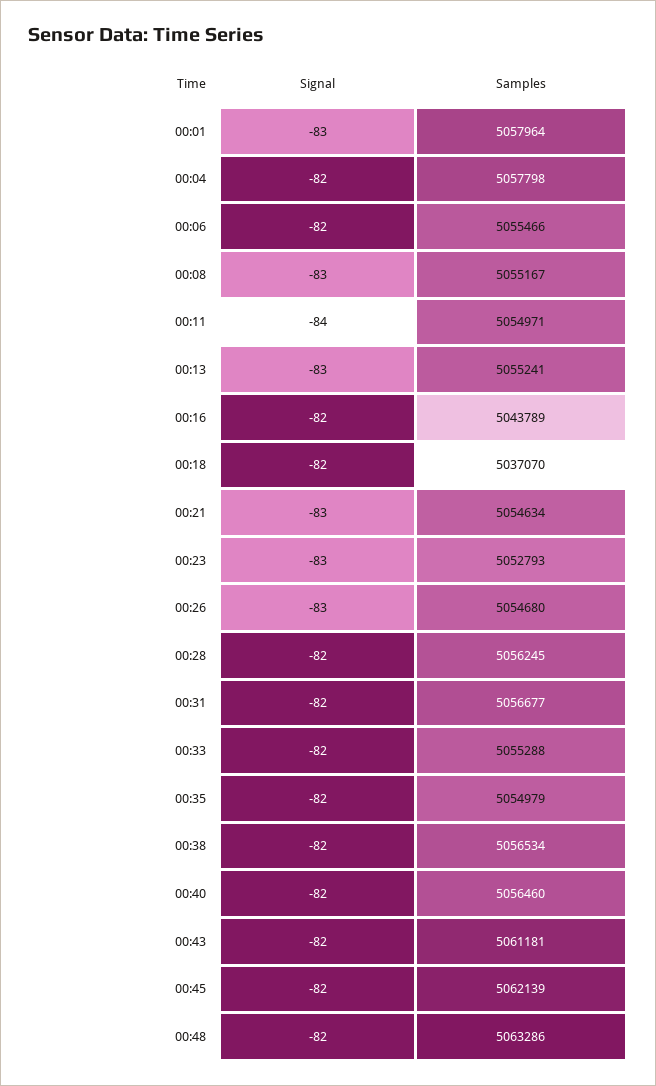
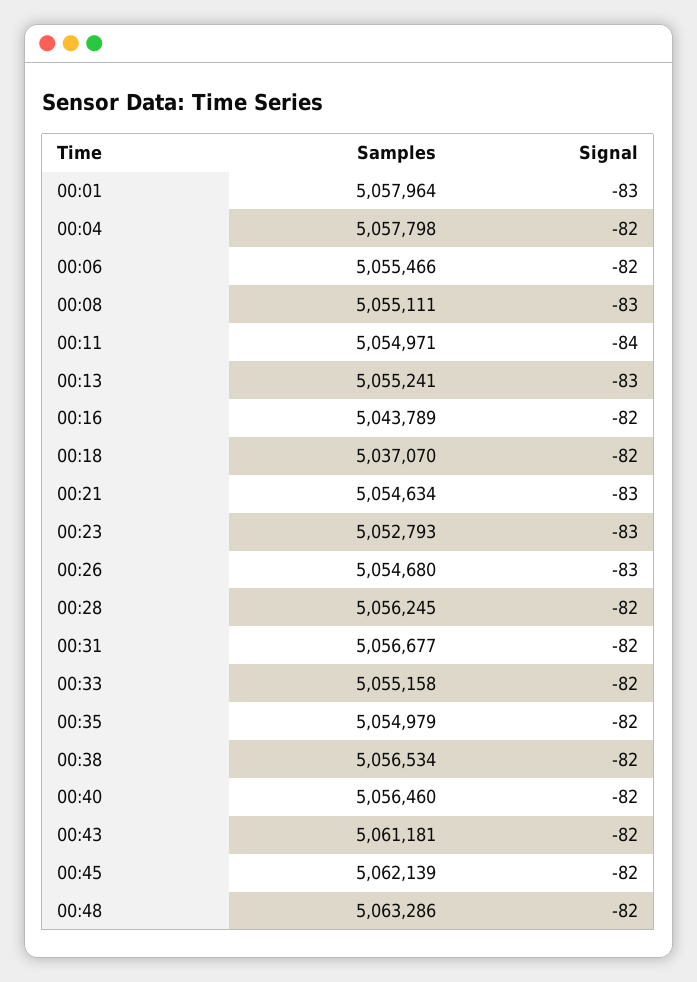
  {
    "Signal": {
      "00:01": -83,
      "00:04": -82,
      "00:06": -82,
      "00:08": -83,
      "00:11": -84,
      "00:13": -83,
      "00:16": -82,
      "00:18": -82,
      "00:21": -83,
      "00:23": -83,
      "00:26": -83,
      "00:28": -82,
      "00:31": -82,
      "00:33": -82,
      "00:35": -82,
      "00:38": -82,
      "00:40": -82,
      "00:43": -82,
      "00:45": -82,
      "00:48": -82
    },
    "Samples": {
      "00:01": 5057964,
      "00:04": 5057798,
      "00:06": 5055466,
-     "00:08": 5055167,
+     "00:08": 5055111,
      "00:11": 5054971,
      "00:13": 5055241,
      "00:16": 5043789,
      "00:18": 5037070,
      "00:21": 5054634,
      "00:23": 5052793,
      "00:26": 5054680,
      "00:28": 5056245,
      "00:31": 5056677,
-     "00:33": 5055288,
+     "00:33": 5055158,
      "00:35": 5054979,
      "00:38": 5056534,
      "00:40": 5056460,
      "00:43": 5061181,
      "00:45": 5062139,
      "00:48": 5063286
    }
  }

